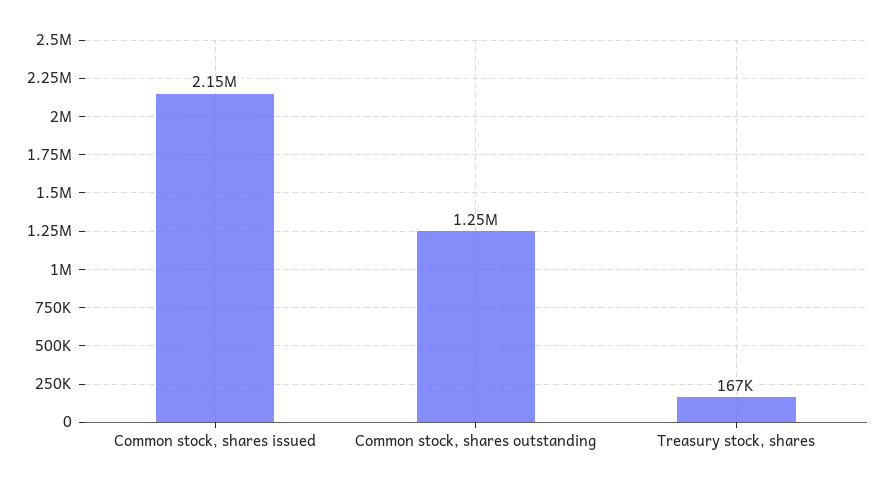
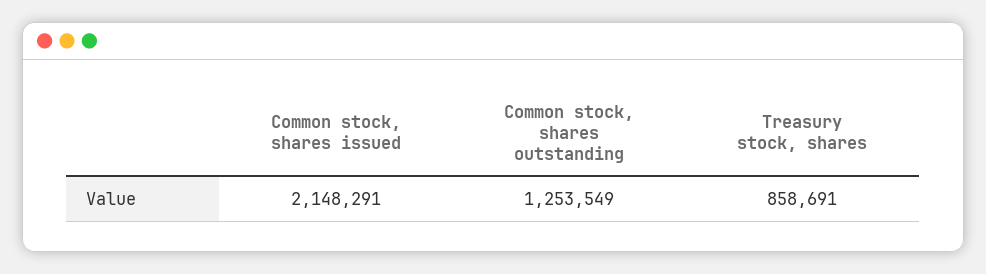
  {
    "Common stock, shares issued": 2148291,
    "Common stock, shares outstanding": 1253549,
-   "Treasury stock, shares": 167000
+   "Treasury stock, shares": 858691
  }

